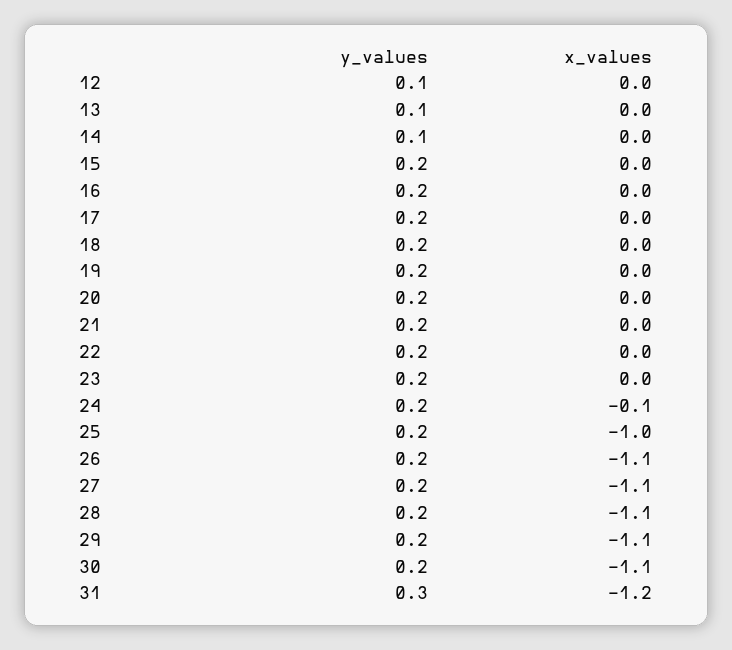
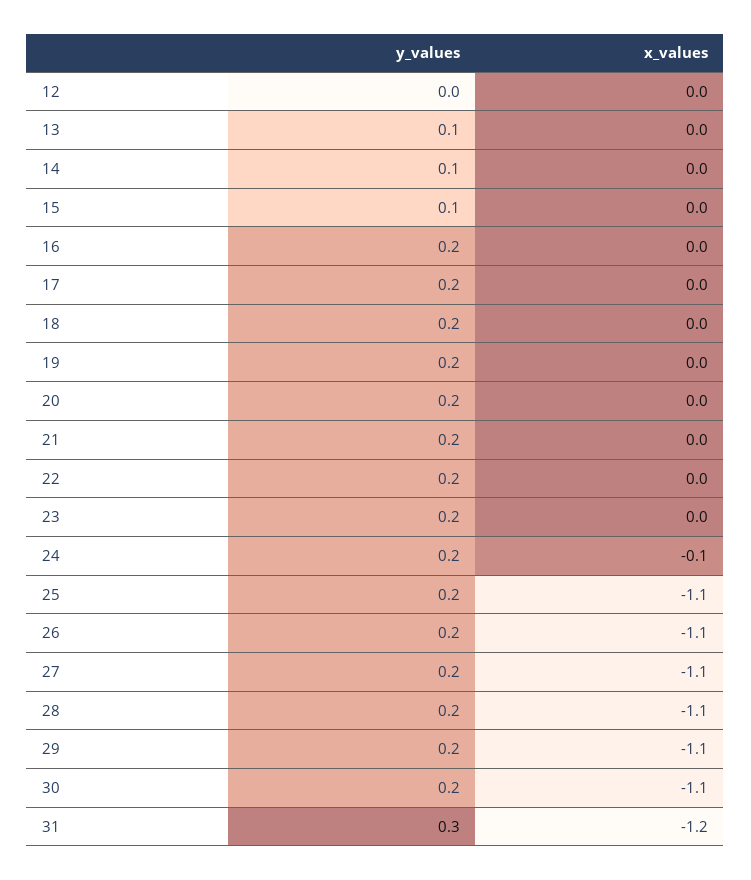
  {
    "y_values": {
-     "12": 0.1,
+     "12": 0,
      "13": 0.1,
      "14": 0.1,
-     "15": 0.2,
+     "15": 0.1,
      "16": 0.2,
      "17": 0.2,
      "18": 0.2,
      "19": 0.2,
      "20": 0.2,
      "21": 0.2,
      "22": 0.2,
      "23": 0.2,
      "24": 0.2,
      "25": 0.2,
      "26": 0.2,
      "27": 0.2,
      "28": 0.2,
      "29": 0.2,
      "30": 0.2,
      "31": 0.3
    },
    "x_values": {
      "12": 0,
      "13": 0,
      "14": 0,
      "15": 0,
      "16": 0,
      "17": 0,
      "18": 0,
      "19": 0,
      "20": 0,
      "21": 0,
      "22": 0,
      "23": 0,
      "24": -0.1,
-     "25": -1,
+     "25": -1.1,
      "26": -1.1,
      "27": -1.1,
      "28": -1.1,
      "29": -1.1,
      "30": -1.1,
      "31": -1.2
    }
  }

